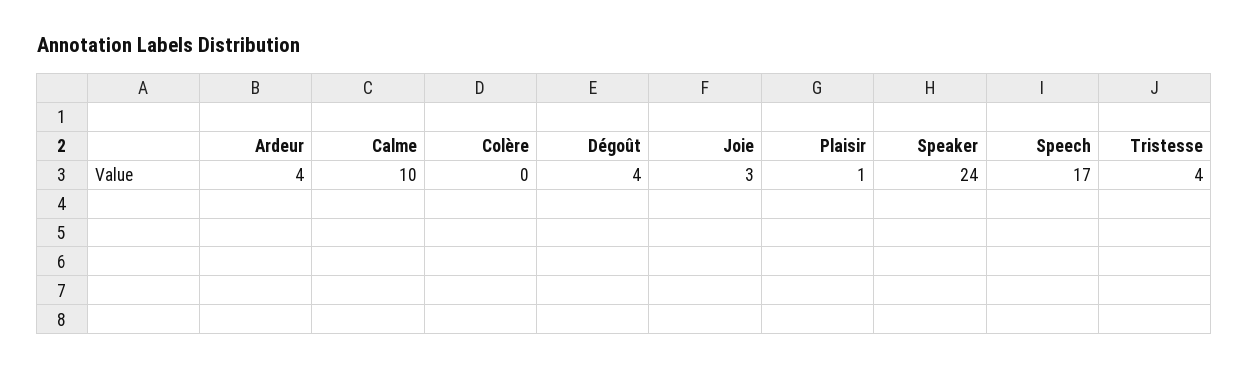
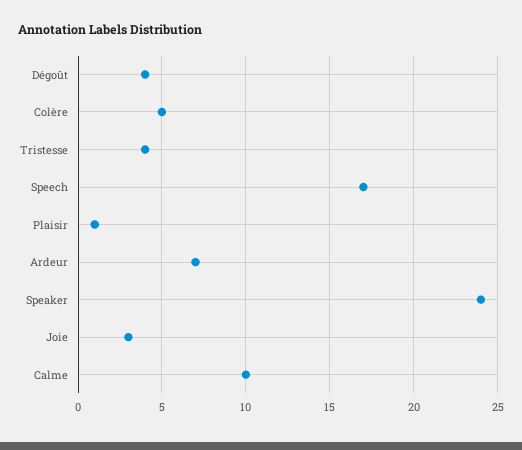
  {
-   "Ardeur": 4,
+   "Ardeur": 7,
    "Calme": 10,
-   "Colère": 0,
+   "Colère": 5,
    "Dégoût": 4,
    "Joie": 3,
    "Plaisir": 1,
    "Speaker": 24,
    "Speech": 17,
    "Tristesse": 4
  }

